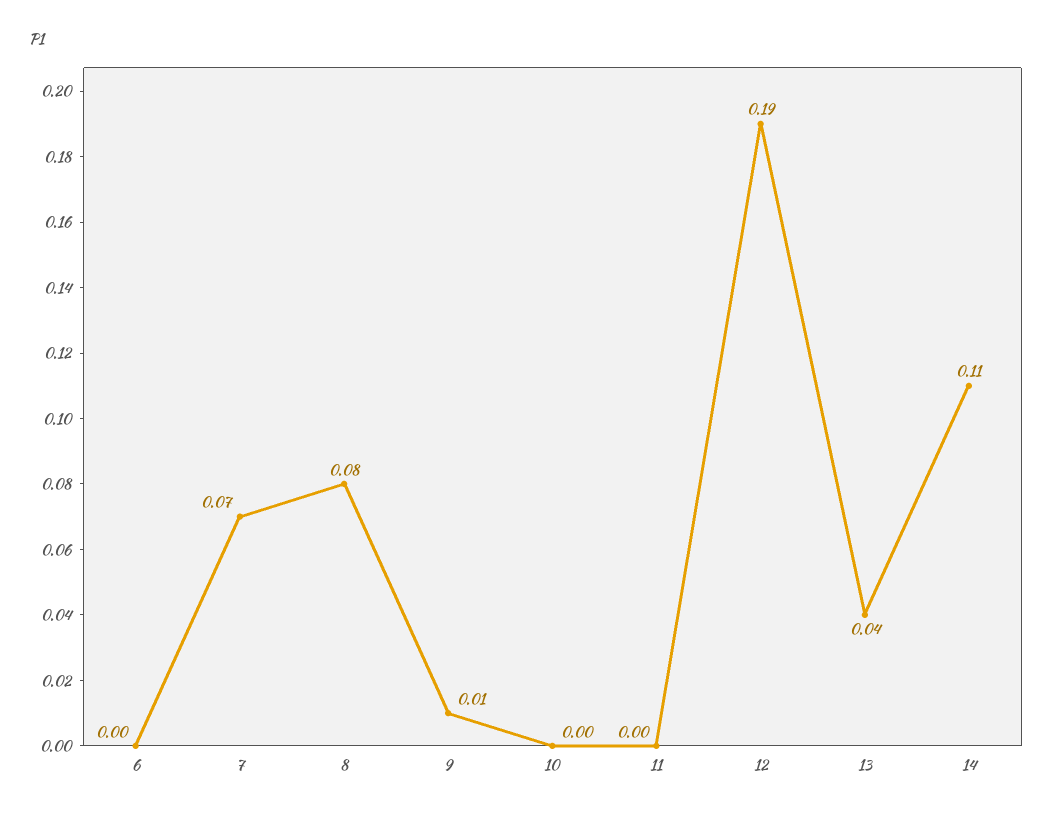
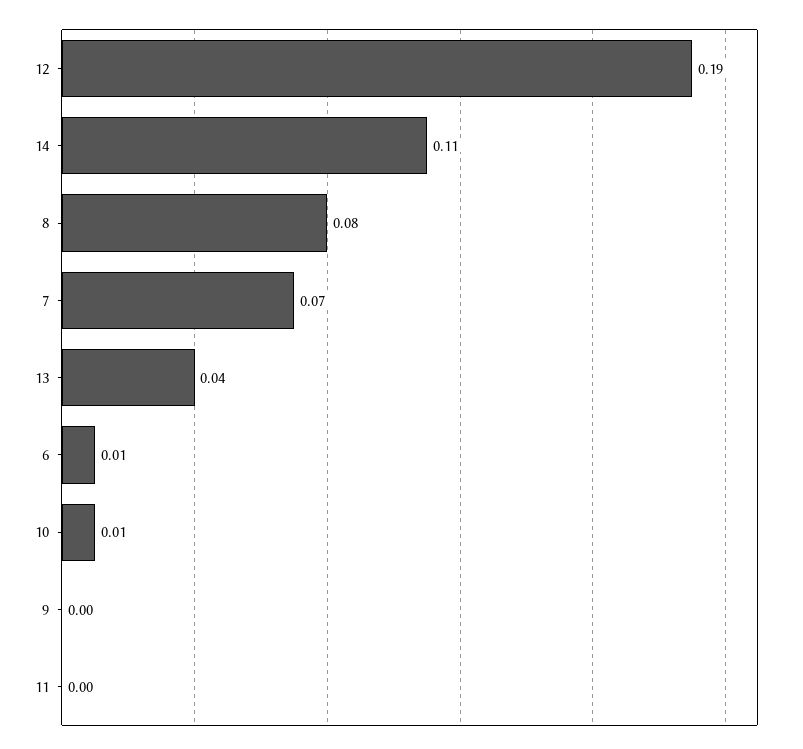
  {
-   "6": 0,
+   "6": 0.01,
    "7": 0.07,
    "8": 0.08,
-   "9": 0.01,
+   "9": 0,
-   "10": 0,
+   "10": 0.01,
    "11": 0,
    "12": 0.19,
    "13": 0.04,
    "14": 0.11
  }

